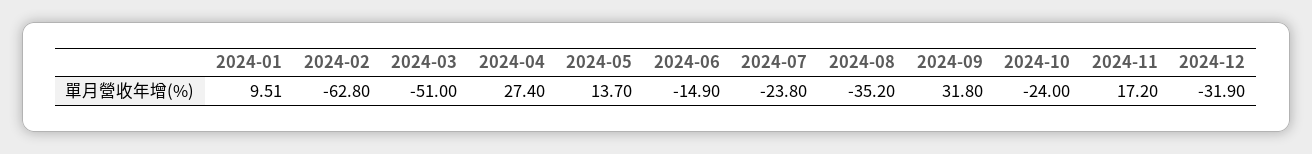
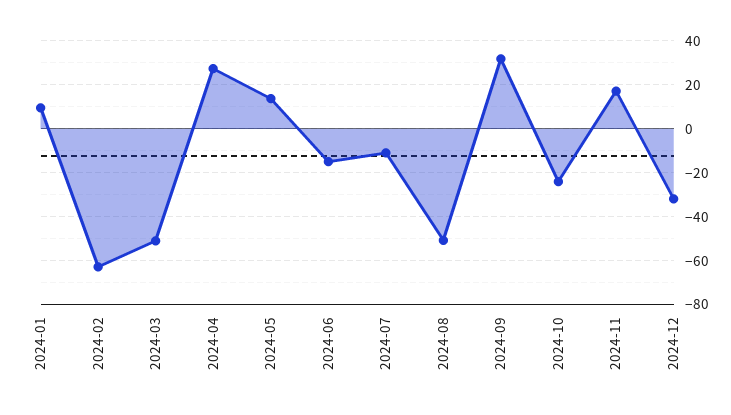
  {
    "2024-01": 9.51,
    "2024-02": -62.8,
    "2024-03": -51,
    "2024-04": 27.4,
    "2024-05": 13.7,
    "2024-06": -14.9,
-   "2024-07": -23.8,
+   "2024-07": -10,
-   "2024-08": -35.2,
+   "2024-08": -50,
    "2024-09": 31.8,
    "2024-10": -24,
    "2024-11": 17.2,
    "2024-12": -31.9
  }

